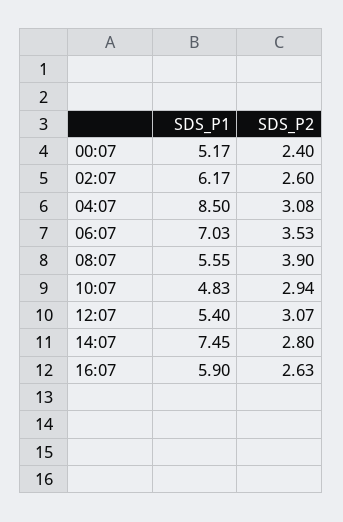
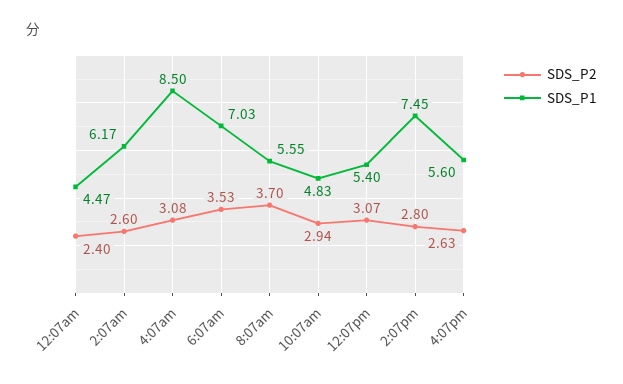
  {
    "SDS_P1": {
-     "00:07": 5.17,
+     "00:07": 4.47,
      "02:07": 6.17,
      "04:07": 8.5,
      "06:07": 7.03,
      "08:07": 5.55,
      "10:07": 4.83,
      "12:07": 5.4,
      "14:07": 7.45,
-     "16:07": 5.9
+     "16:07": 5.6
    },
    "SDS_P2": {
      "00:07": 2.4,
      "02:07": 2.6,
      "04:07": 3.08,
      "06:07": 3.53,
-     "08:07": 3.9,
+     "08:07": 3.7,
      "10:07": 2.94,
      "12:07": 3.07,
      "14:07": 2.8,
      "16:07": 2.63
    }
  }

